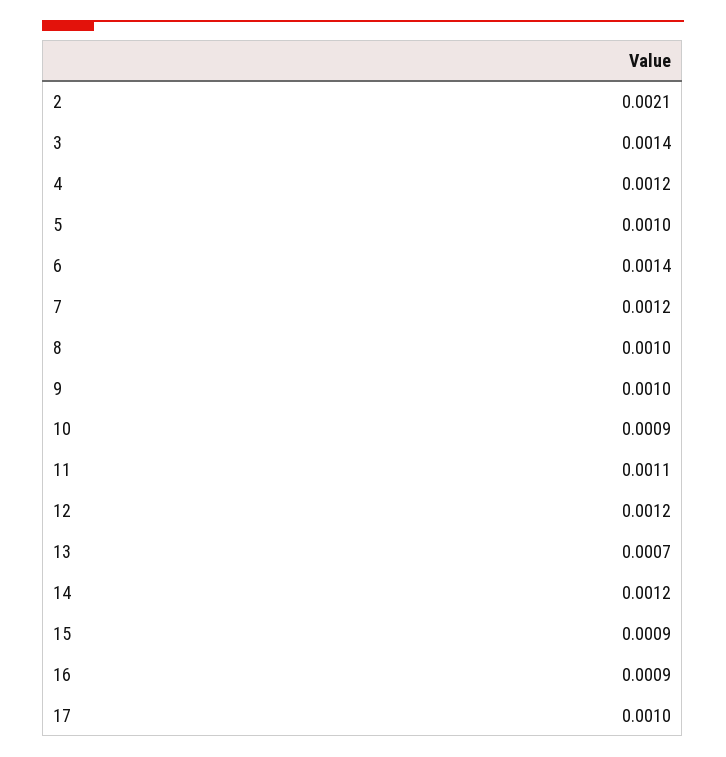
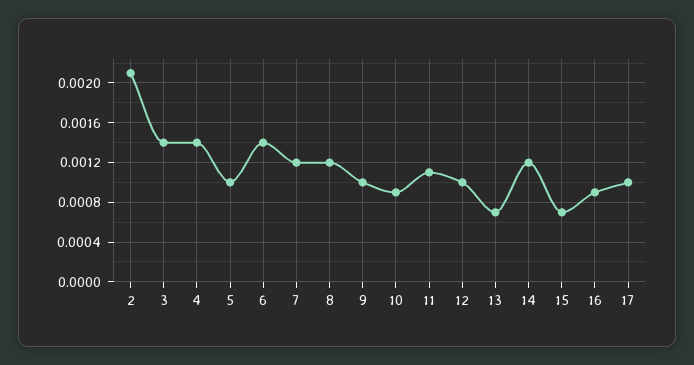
  {
    "2": 0.0021,
    "3": 0.0014,
-   "4": 0.0012,
+   "4": 0.0014,
    "5": 0.001,
    "6": 0.0014,
    "7": 0.0012,
-   "8": 0.001,
+   "8": 0.0012,
    "9": 0.001,
    "10": 0.0009,
    "11": 0.0011,
-   "12": 0.0012,
+   "12": 0.001,
    "13": 0.0007,
    "14": 0.0012,
-   "15": 0.0009,
+   "15": 0.0007,
    "16": 0.0009,
    "17": 0.001
  }

